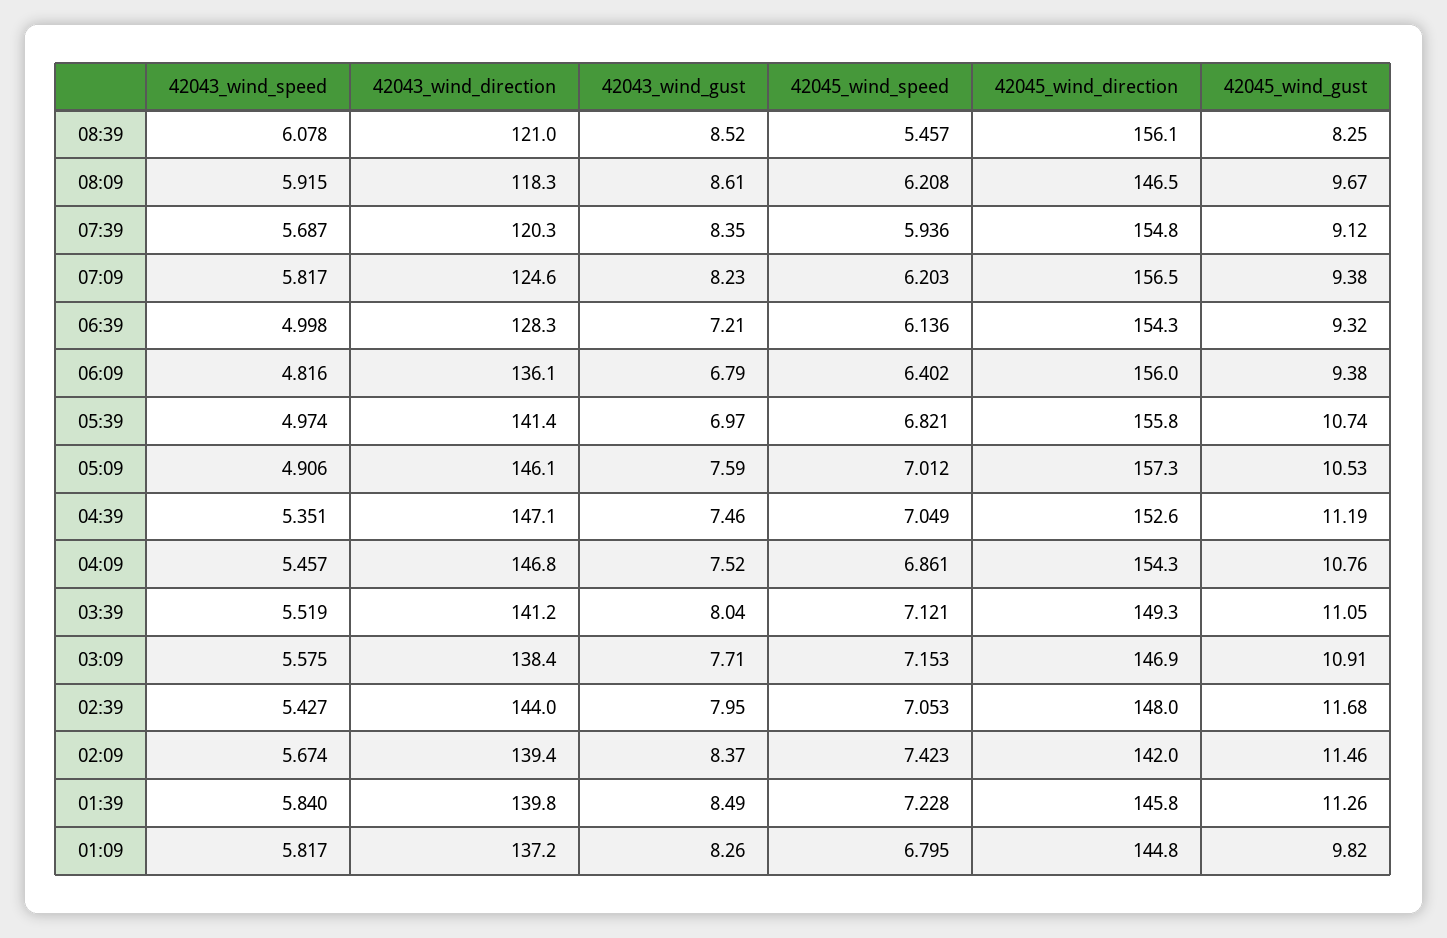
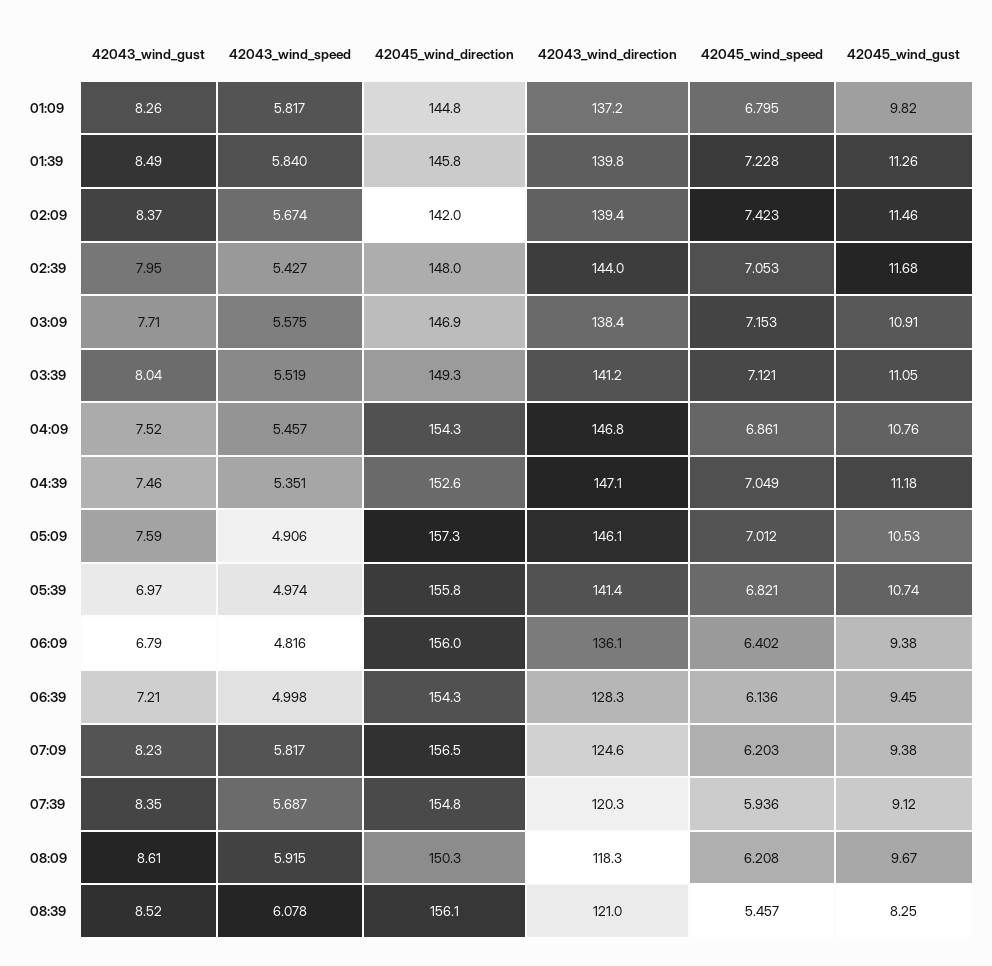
  {
    "42043_wind_speed": {
      "08:39": 6.078,
      "08:09": 5.915,
      "07:39": 5.687,
      "07:09": 5.817,
      "06:39": 4.998,
      "06:09": 4.816,
      "05:39": 4.974,
      "05:09": 4.906,
      "04:39": 5.351,
      "04:09": 5.457,
      "03:39": 5.519,
      "03:09": 5.575,
      "02:39": 5.427,
      "02:09": 5.674,
      "01:39": 5.84,
      "01:09": 5.817
    },
    "42043_wind_direction": {
      "08:39": 121,
      "08:09": 118.3,
      "07:39": 120.3,
      "07:09": 124.6,
      "06:39": 128.3,
      "06:09": 136.1,
      "05:39": 141.4,
      "05:09": 146.1,
      "04:39": 147.1,
      "04:09": 146.8,
      "03:39": 141.2,
      "03:09": 138.4,
      "02:39": 144,
      "02:09": 139.4,
      "01:39": 139.8,
      "01:09": 137.2
    },
    "42043_wind_gust": {
      "08:39": 8.52,
      "08:09": 8.61,
      "07:39": 8.35,
      "07:09": 8.23,
      "06:39": 7.21,
      "06:09": 6.79,
      "05:39": 6.97,
      "05:09": 7.59,
      "04:39": 7.46,
      "04:09": 7.52,
      "03:39": 8.04,
      "03:09": 7.71,
      "02:39": 7.95,
      "02:09": 8.37,
      "01:39": 8.49,
      "01:09": 8.26
    },
    "42045_wind_speed": {
      "08:39": 5.457,
      "08:09": 6.208,
      "07:39": 5.936,
      "07:09": 6.203,
      "06:39": 6.136,
      "06:09": 6.402,
      "05:39": 6.821,
      "05:09": 7.012,
      "04:39": 7.049,
      "04:09": 6.861,
      "03:39": 7.121,
      "03:09": 7.153,
      "02:39": 7.053,
      "02:09": 7.423,
      "01:39": 7.228,
      "01:09": 6.795
    },
    "42045_wind_direction": {
      "08:39": 156.1,
-     "08:09": 146.5,
+     "08:09": 150.3,
      "07:39": 154.8,
      "07:09": 156.5,
      "06:39": 154.3,
      "06:09": 156,
      "05:39": 155.8,
      "05:09": 157.3,
      "04:39": 152.6,
      "04:09": 154.3,
      "03:39": 149.3,
      "03:09": 146.9,
      "02:39": 148,
      "02:09": 142,
      "01:39": 145.8,
      "01:09": 144.8
    },
    "42045_wind_gust": {
      "08:39": 8.25,
      "08:09": 9.67,
      "07:39": 9.12,
      "07:09": 9.38,
-     "06:39": 9.32,
+     "06:39": 9.45,
      "06:09": 9.38,
      "05:39": 10.74,
      "05:09": 10.53,
-     "04:39": 11.19,
+     "04:39": 11.18,
      "04:09": 10.76,
      "03:39": 11.05,
      "03:09": 10.91,
      "02:39": 11.68,
      "02:09": 11.46,
      "01:39": 11.26,
      "01:09": 9.82
    }
  }

